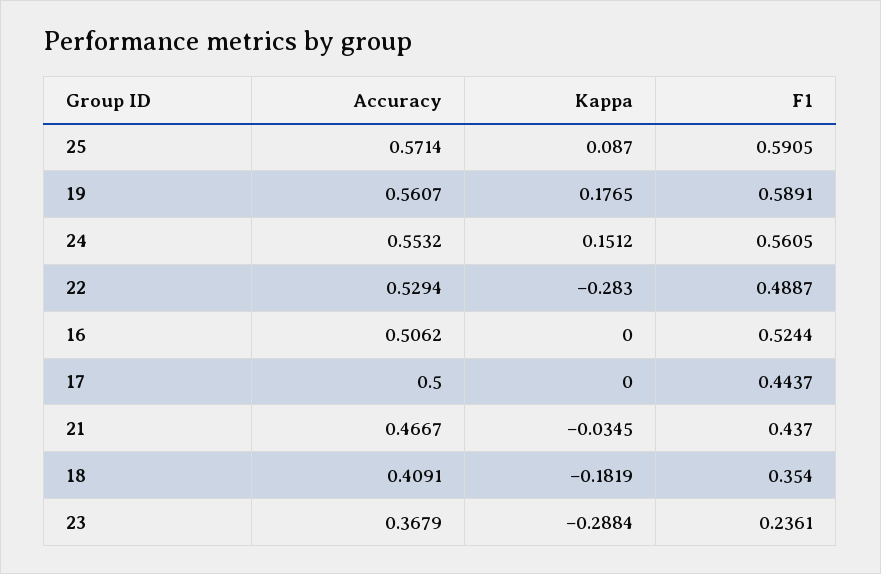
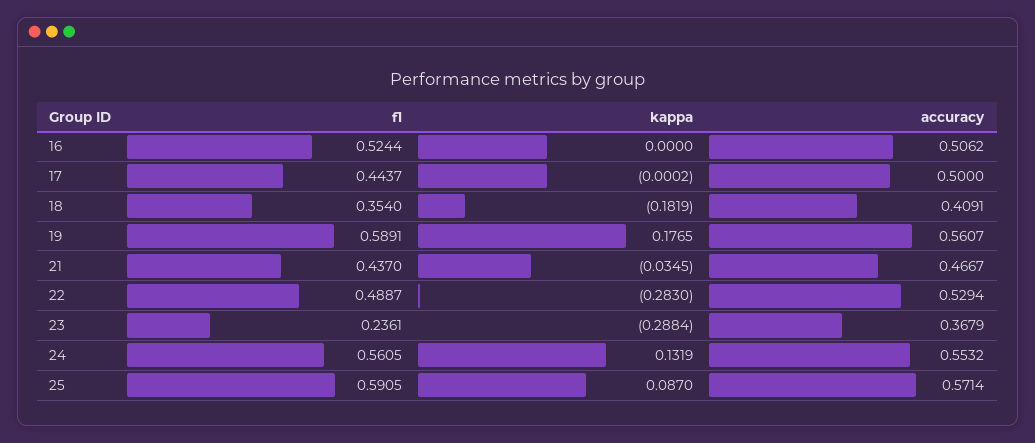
  {
    "Accuracy": {
      "25": 0.5714,
      "19": 0.5607,
      "24": 0.5532,
      "22": 0.5294,
      "16": 0.5062,
      "17": 0.5,
      "21": 0.4667,
      "18": 0.4091,
      "23": 0.3679
    },
    "Kappa": {
      "25": 0.087,
      "19": 0.1765,
-     "24": 0.1512,
+     "24": 0.1319,
      "22": -0.283,
      "16": 0,
-     "17": 0,
+     "17": -0.0002,
      "21": -0.0345,
      "18": -0.1819,
      "23": -0.2884
    },
    "F1": {
      "25": 0.5905,
      "19": 0.5891,
      "24": 0.5605,
      "22": 0.4887,
      "16": 0.5244,
      "17": 0.4437,
      "21": 0.437,
      "18": 0.354,
      "23": 0.2361
    }
  }

